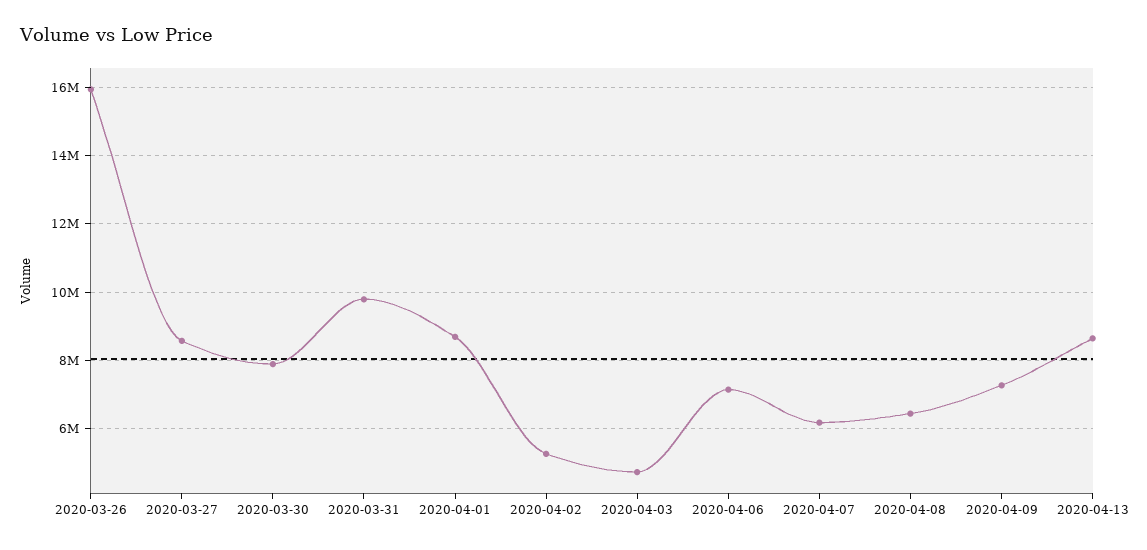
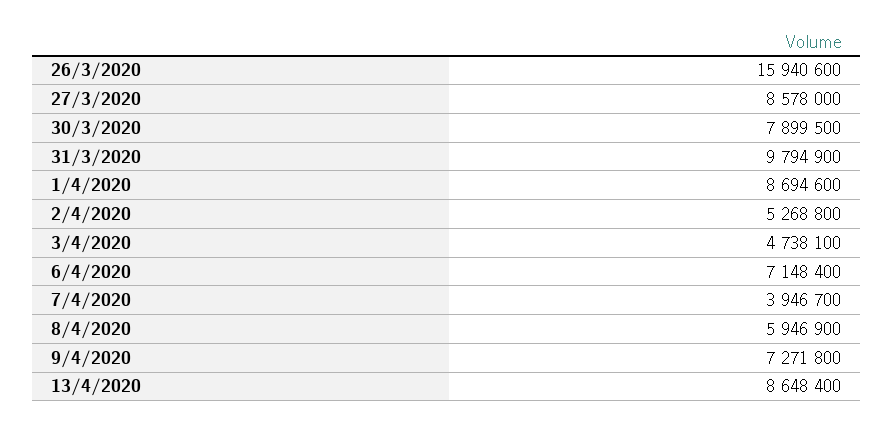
  {
    "2020-03-26": 15940600,
    "2020-03-27": 8578000,
    "2020-03-30": 7899500,
    "2020-03-31": 9794900,
    "2020-04-01": 8694600,
    "2020-04-02": 5268800,
    "2020-04-03": 4738100,
    "2020-04-06": 7148400,
-   "2020-04-07": 6200000,
+   "2020-04-07": 3946700,
-   "2020-04-08": 6400000,
+   "2020-04-08": 5946900,
    "2020-04-09": 7271800,
    "2020-04-13": 8648400
  }

